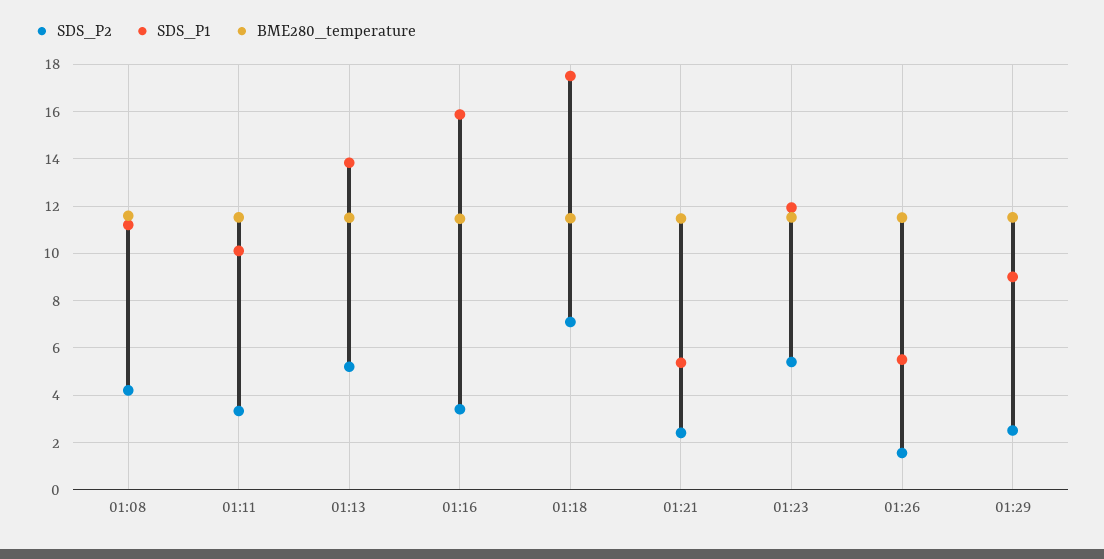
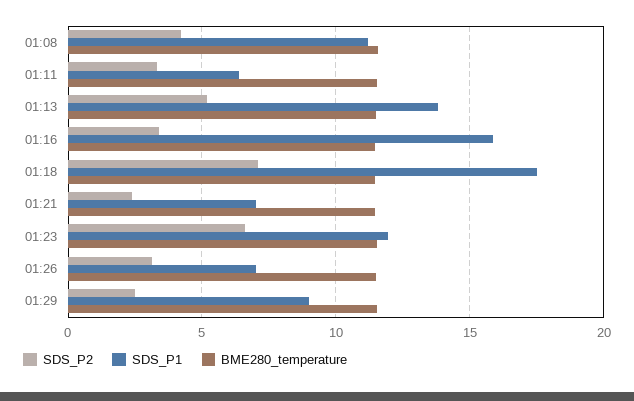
  {
    "SDS_P2": {
      "01:08": 4,
      "01:11": 3.5,
      "01:13": 5,
      "01:16": 3.5,
      "01:18": 7,
      "01:21": 2.5,
-     "01:23": 5.5,
+     "01:23": 6.5,
-     "01:26": 1.5,
+     "01:26": 3,
      "01:29": 2.5
    },
    "SDS_P1": {
      "01:08": 11,
-     "01:11": 10,
+     "01:11": 6.5,
      "01:13": 14,
      "01:16": 16,
      "01:18": 17.5,
-     "01:21": 5.5,
+     "01:21": 7,
      "01:23": 12,
-     "01:26": 5.5,
+     "01:26": 7,
      "01:29": 9
    },
    "BME280_temperature": {
      "01:08": 11.5,
      "01:11": 11.5,
      "01:13": 11.5,
      "01:16": 11.5,
      "01:18": 11.5,
      "01:21": 11.5,
      "01:23": 11.5,
      "01:26": 11.5,
      "01:29": 11.5
    }
  }

